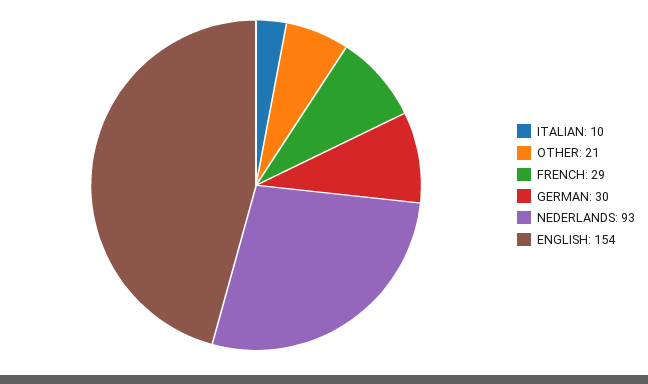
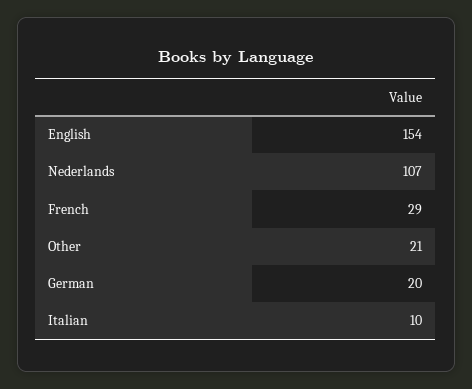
  {
    "ITALIAN": 10,
    "OTHER": 21,
    "FRENCH": 29,
-   "GERMAN": 30,
+   "GERMAN": 20,
-   "NEDERLANDS": 93,
+   "NEDERLANDS": 107,
    "ENGLISH": 154
  }

